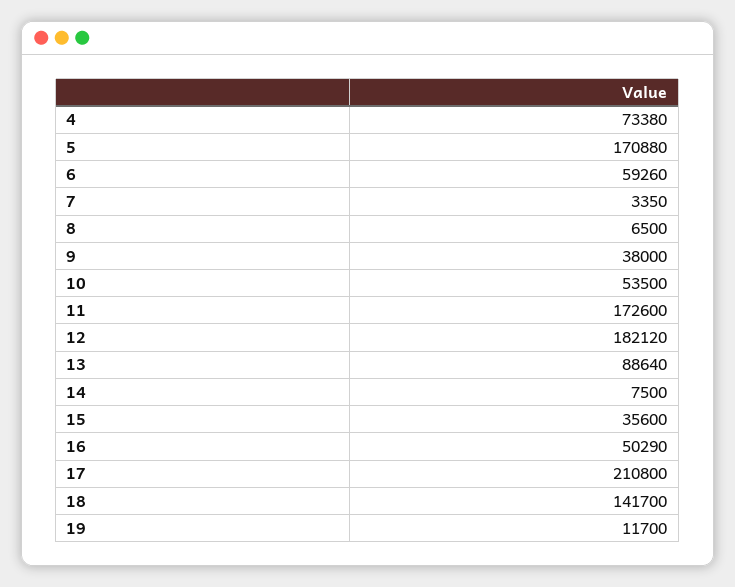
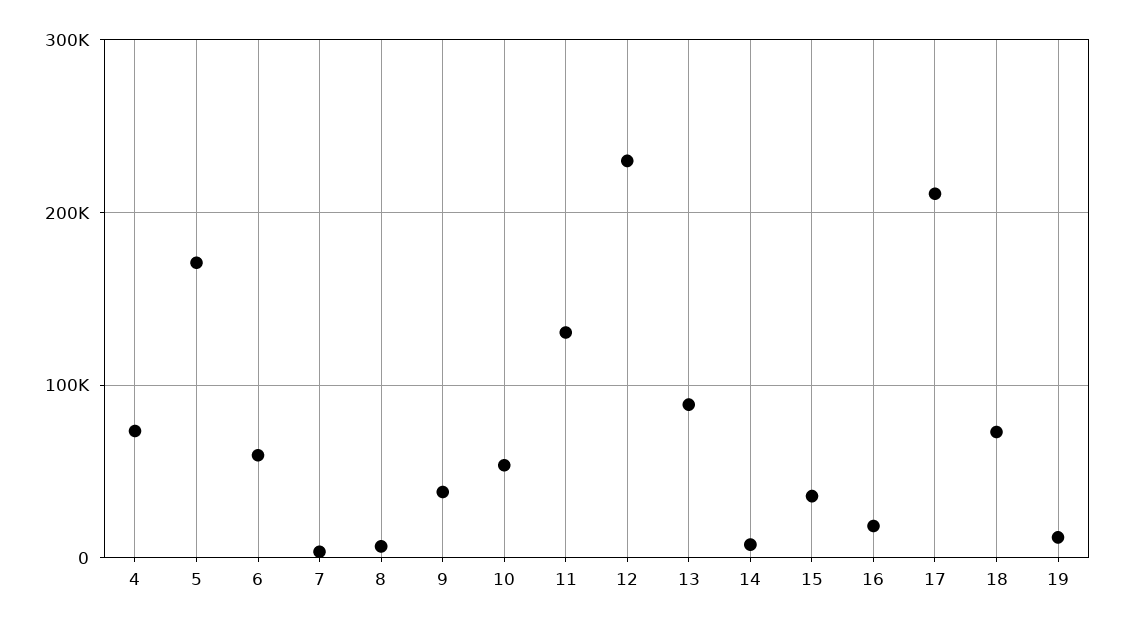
  {
    "4": 73380,
    "5": 170880,
    "6": 59260,
    "7": 3350,
    "8": 6500,
    "9": 38000,
    "10": 53500,
-   "11": 172600,
+   "11": 130000,
-   "12": 182120,
+   "12": 230000,
    "13": 88640,
    "14": 7500,
    "15": 35600,
-   "16": 50290,
+   "16": 20000,
    "17": 210800,
-   "18": 141700,
+   "18": 70000,
    "19": 11700
  }

